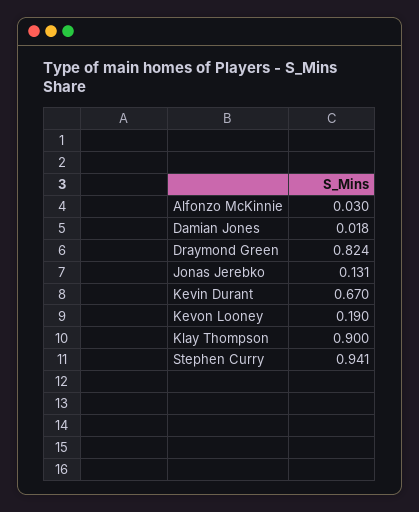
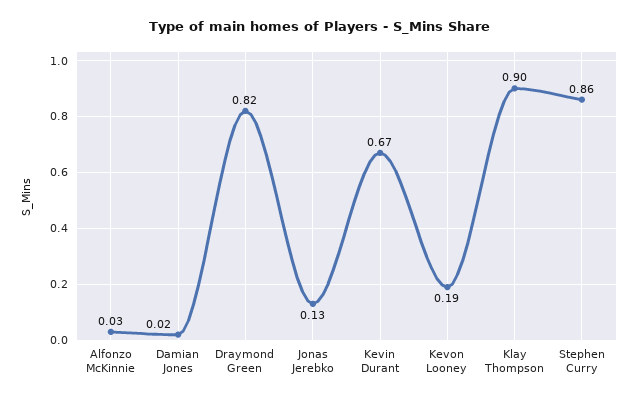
  {
    "Alfonzo McKinnie": 0.03,
    "Damian Jones": 0.018,
    "Draymond Green": 0.824,
    "Jonas Jerebko": 0.131,
    "Kevin Durant": 0.67,
    "Kevon Looney": 0.19,
    "Klay Thompson": 0.9,
-   "Stephen Curry": 0.941
+   "Stephen Curry": 0.86
  }

